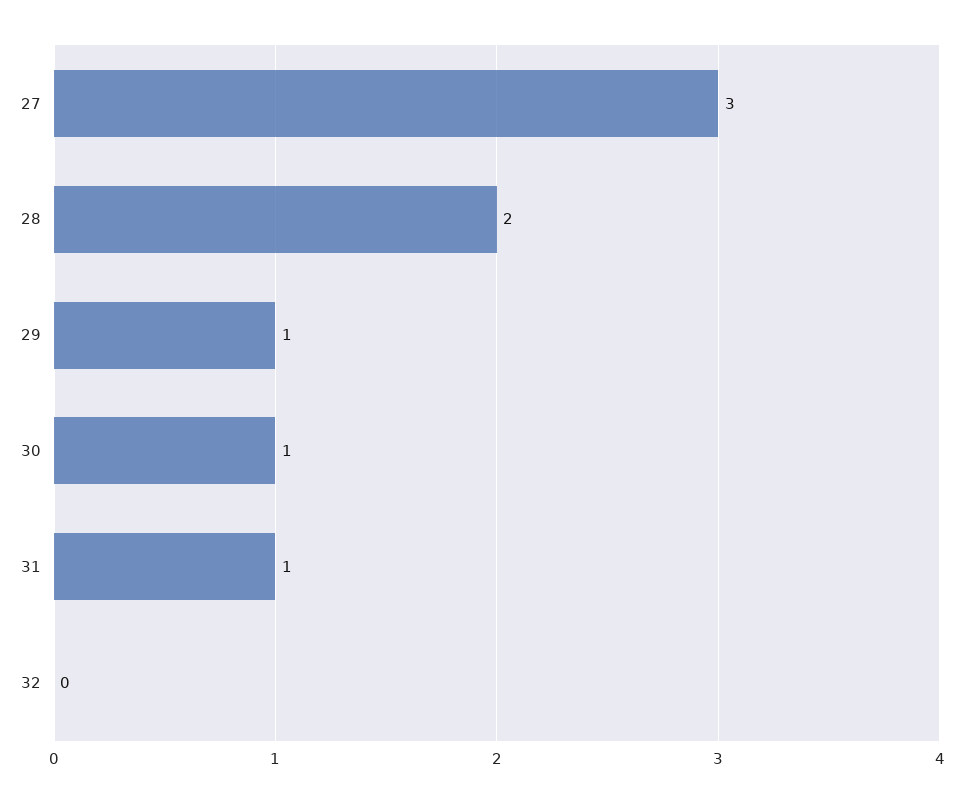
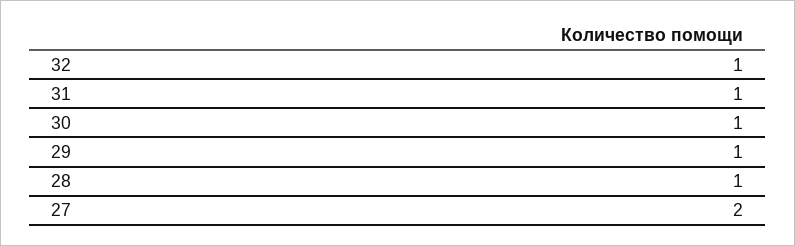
  {
-   "27": 3,
+   "27": 2,
-   "28": 2,
+   "28": 1,
    "29": 1,
    "30": 1,
    "31": 1,
-   "32": 0
+   "32": 1
  }

